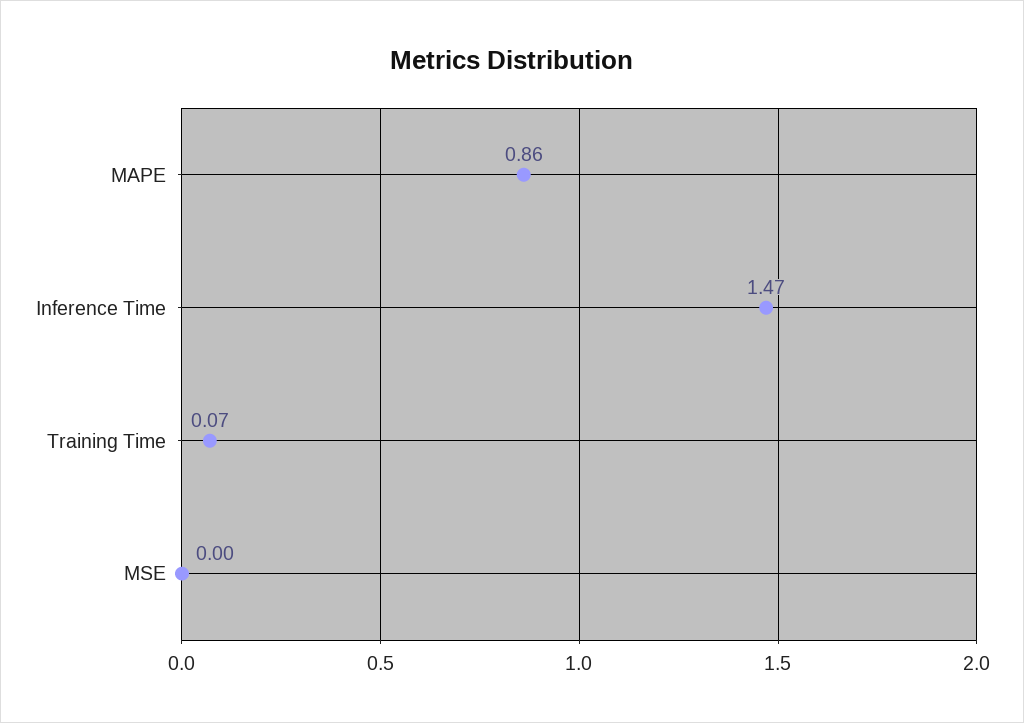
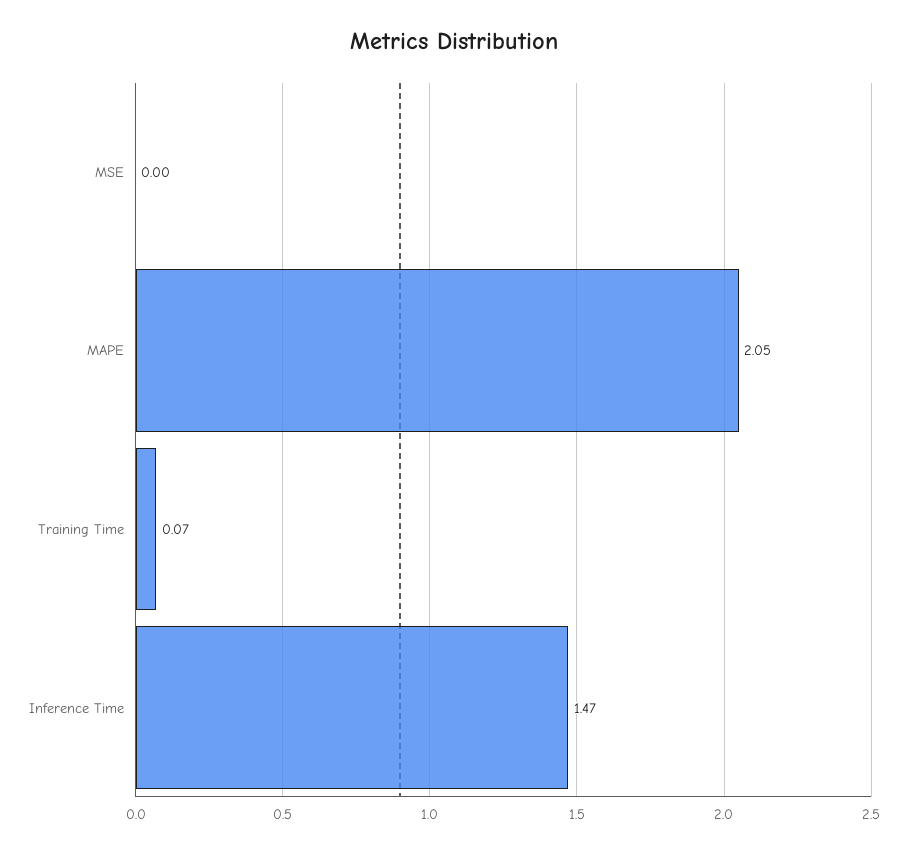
  {
-   "MAPE": 0.86,
+   "MAPE": 2.05,
    "Inference Time": 1.47,
    "Training Time": 0.07,
    "MSE": 0
  }

